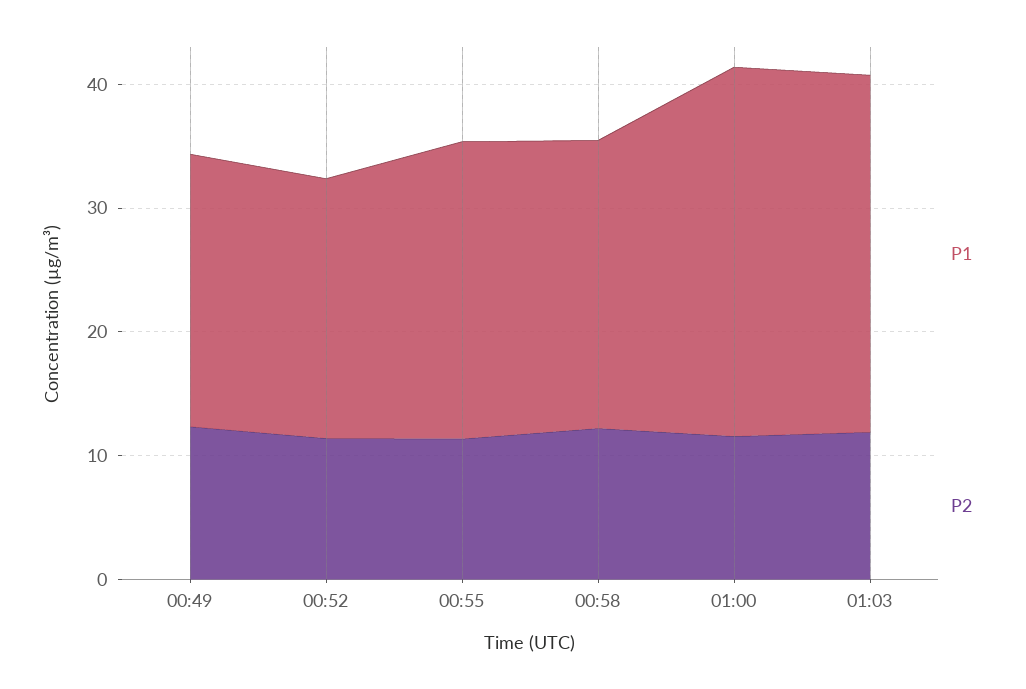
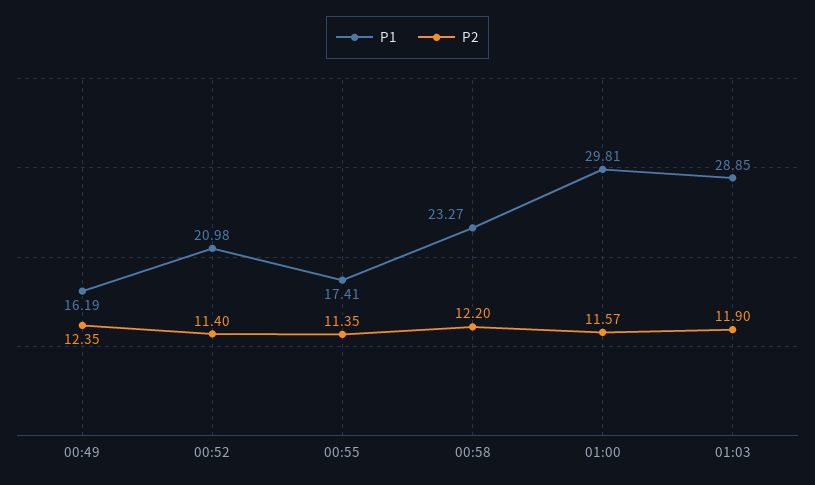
  {
    "P1": {
-     "00:49": 22,
+     "00:49": 16.19,
      "00:52": 20.98,
-     "00:55": 24,
+     "00:55": 17.41,
      "00:58": 23.27,
      "01:00": 29.81,
      "01:03": 28.85
    },
    "P2": {
      "00:49": 12.35,
      "00:52": 11.4,
      "00:55": 11.35,
      "00:58": 12.2,
      "01:00": 11.57,
      "01:03": 11.9
    }
  }

